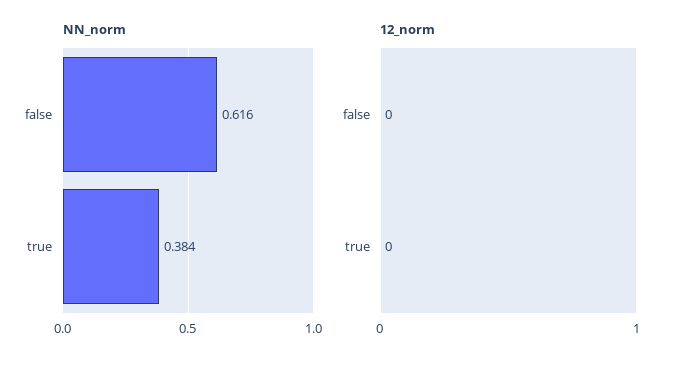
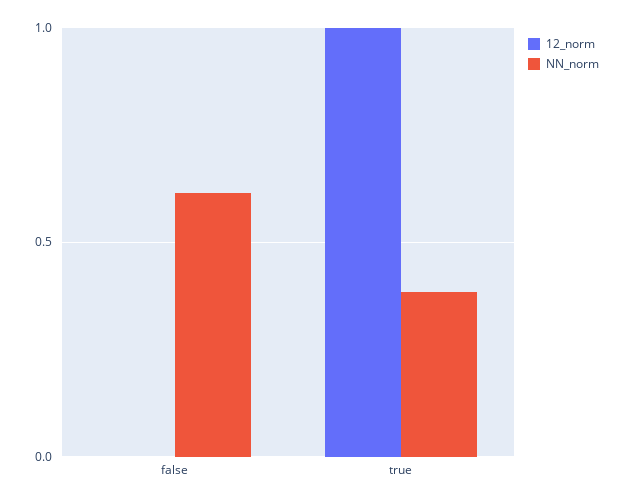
  {
    "NN_norm": {
      "false": 0.616,
      "true": 0.384
    },
    "12_norm": {
      "false": 0,
-     "true": 0
+     "true": 1
    }
  }

